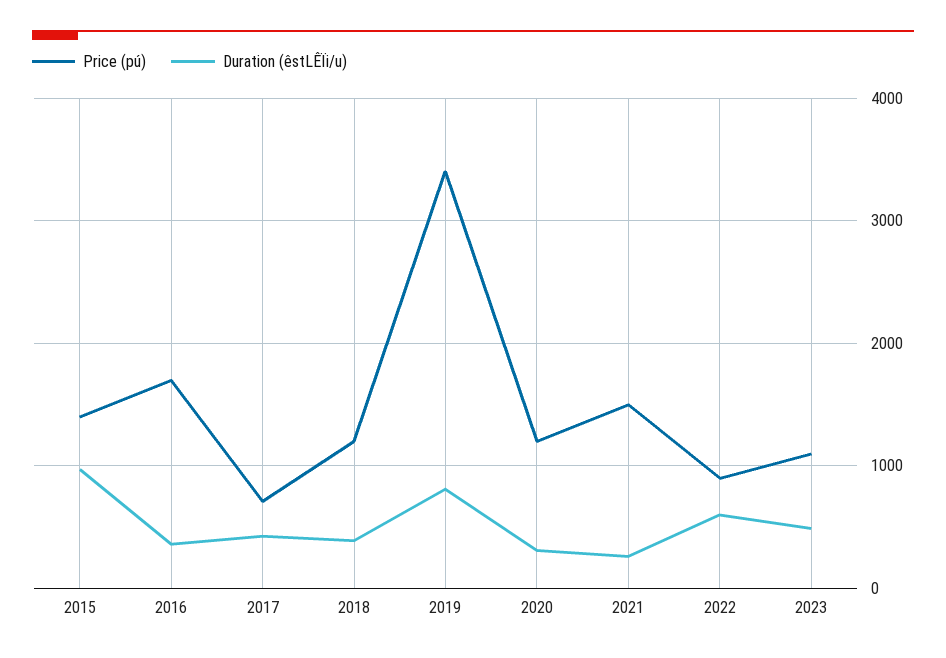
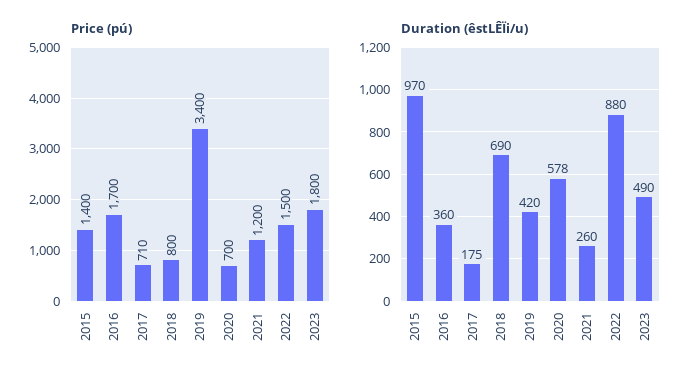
  {
    "Price (pú)": {
      "2015": 1400,
      "2016": 1700,
      "2017": 710,
-     "2018": 1200,
+     "2018": 800,
      "2019": 3400,
-     "2020": 1200,
+     "2020": 700,
-     "2021": 1500,
+     "2021": 1200,
-     "2022": 900,
+     "2022": 1500,
-     "2023": 1100
+     "2023": 1800
    },
    "Duration (êstLÊÏi/u)": {
      "2015": 970,
      "2016": 360,
-     "2017": 400,
+     "2017": 175,
-     "2018": 400,
+     "2018": 690,
-     "2019": 800,
+     "2019": 420,
-     "2020": 300,
+     "2020": 578,
      "2021": 260,
-     "2022": 600,
+     "2022": 880,
      "2023": 490
    }
  }

